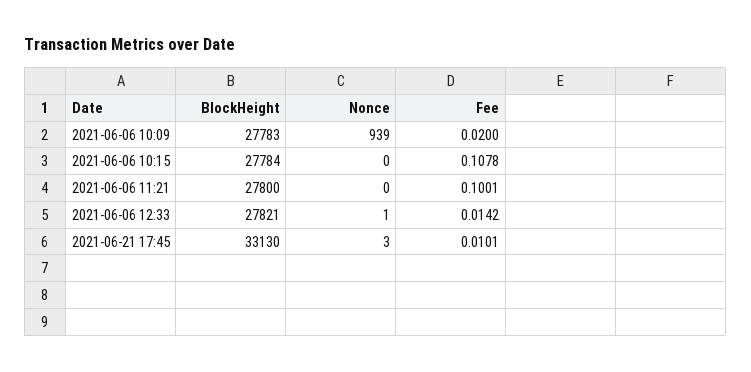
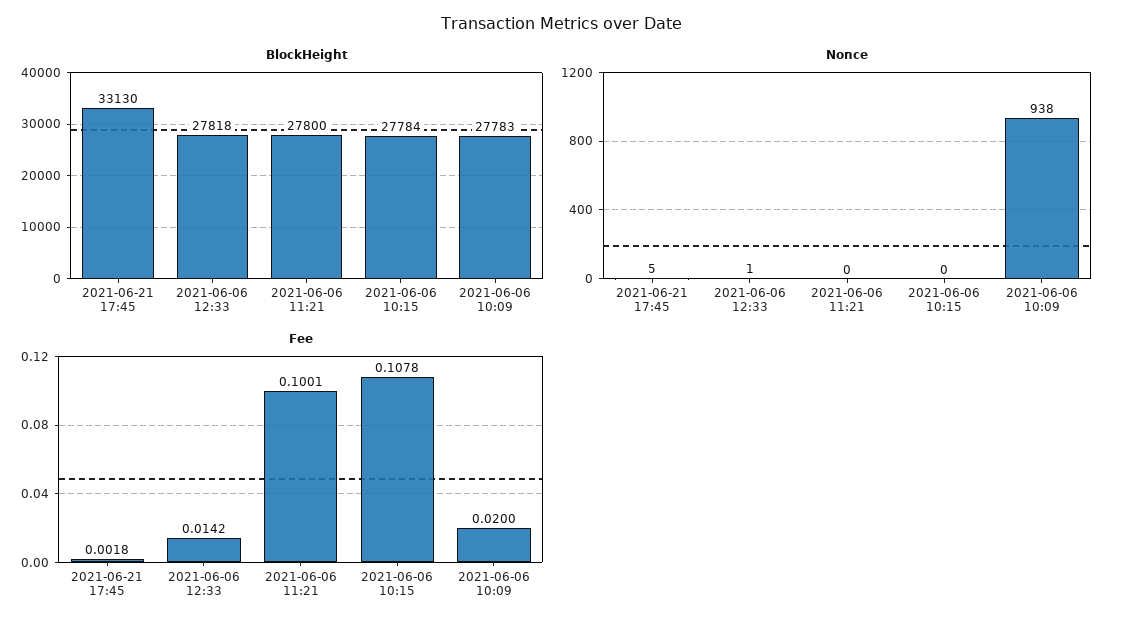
  {
    "BlockHeight": {
      "2021-06-06 10:09": 27783,
      "2021-06-06 10:15": 27784,
      "2021-06-06 11:21": 27800,
-     "2021-06-06 12:33": 27821,
+     "2021-06-06 12:33": 27818,
      "2021-06-21 17:45": 33130
    },
    "Nonce": {
-     "2021-06-06 10:09": 939,
+     "2021-06-06 10:09": 938,
      "2021-06-06 10:15": 0,
      "2021-06-06 11:21": 0,
      "2021-06-06 12:33": 1,
-     "2021-06-21 17:45": 3
+     "2021-06-21 17:45": 5
    },
    "Fee": {
      "2021-06-06 10:09": 0.02,
      "2021-06-06 10:15": 0.1078,
      "2021-06-06 11:21": 0.1001,
      "2021-06-06 12:33": 0.0142,
-     "2021-06-21 17:45": 0.0101
+     "2021-06-21 17:45": 0.0018
    }
  }

